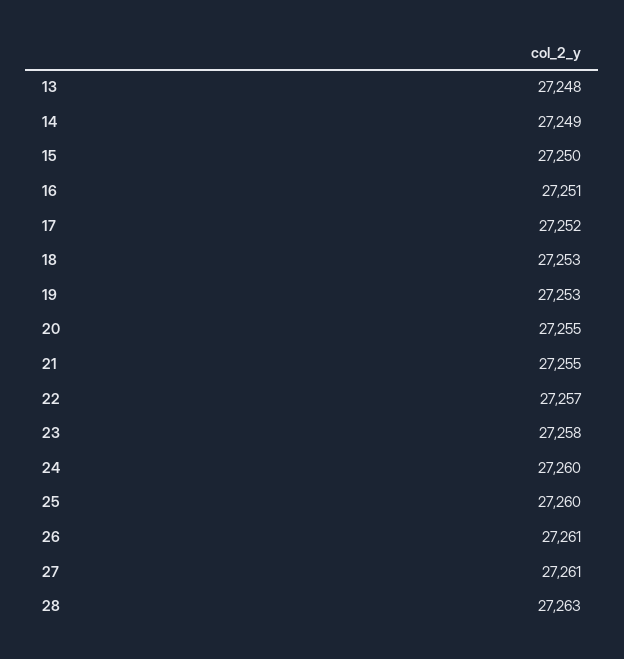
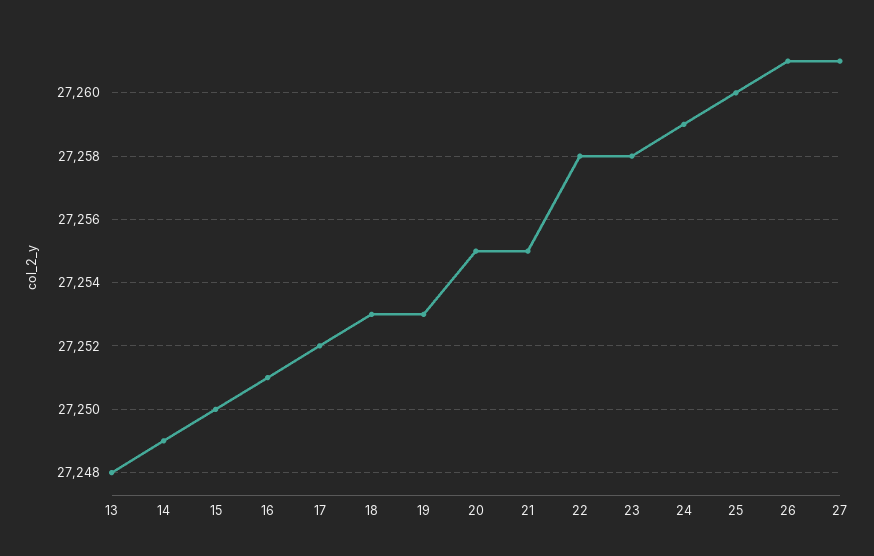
  {
    "13": 27248,
    "14": 27249,
    "15": 27250,
    "16": 27251,
    "17": 27252,
    "18": 27253,
    "19": 27253,
    "20": 27255,
    "21": 27255,
-   "22": 27257,
+   "22": 27258,
    "23": 27258,
-   "24": 27260,
+   "24": 27259,
    "25": 27260,
    "26": 27261,
-   "27": 27261,
+   "27": 27261
-   "28": 27263
  }

